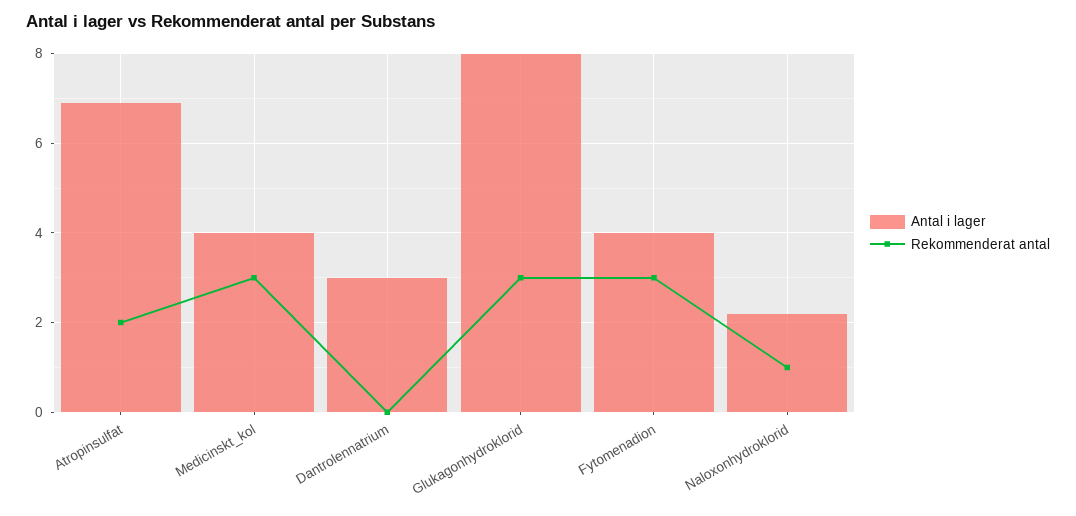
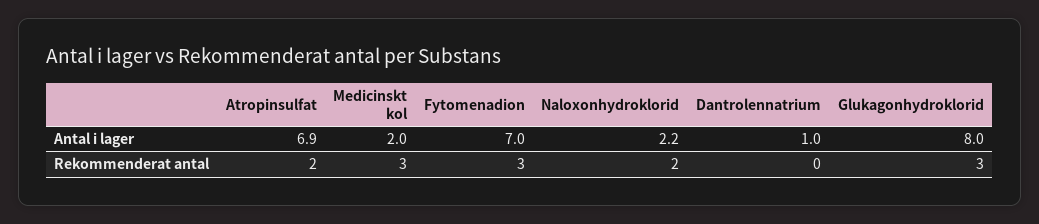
  {
    "Antal i lager": {
      "Atropinsulfat": 6.9,
-     "Medicinskt_kol": 4,
+     "Medicinskt_kol": 2,
-     "Dantrolennatrium": 3,
+     "Dantrolennatrium": 1,
      "Glukagonhydroklorid": 8,
-     "Fytomenadion": 4,
+     "Fytomenadion": 7,
      "Naloxonhydroklorid": 2.2
    },
    "Rekommenderat antal": {
      "Atropinsulfat": 2,
      "Medicinskt_kol": 3,
      "Dantrolennatrium": 0,
      "Glukagonhydroklorid": 3,
      "Fytomenadion": 3,
-     "Naloxonhydroklorid": 1
+     "Naloxonhydroklorid": 2
    }
  }

